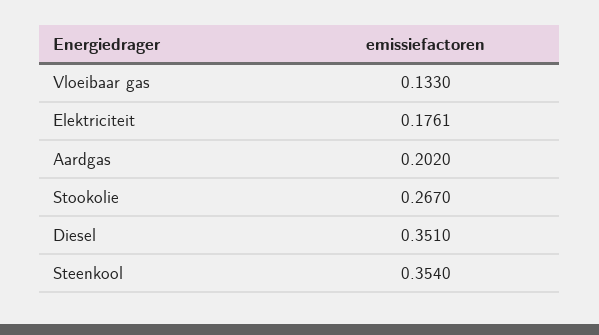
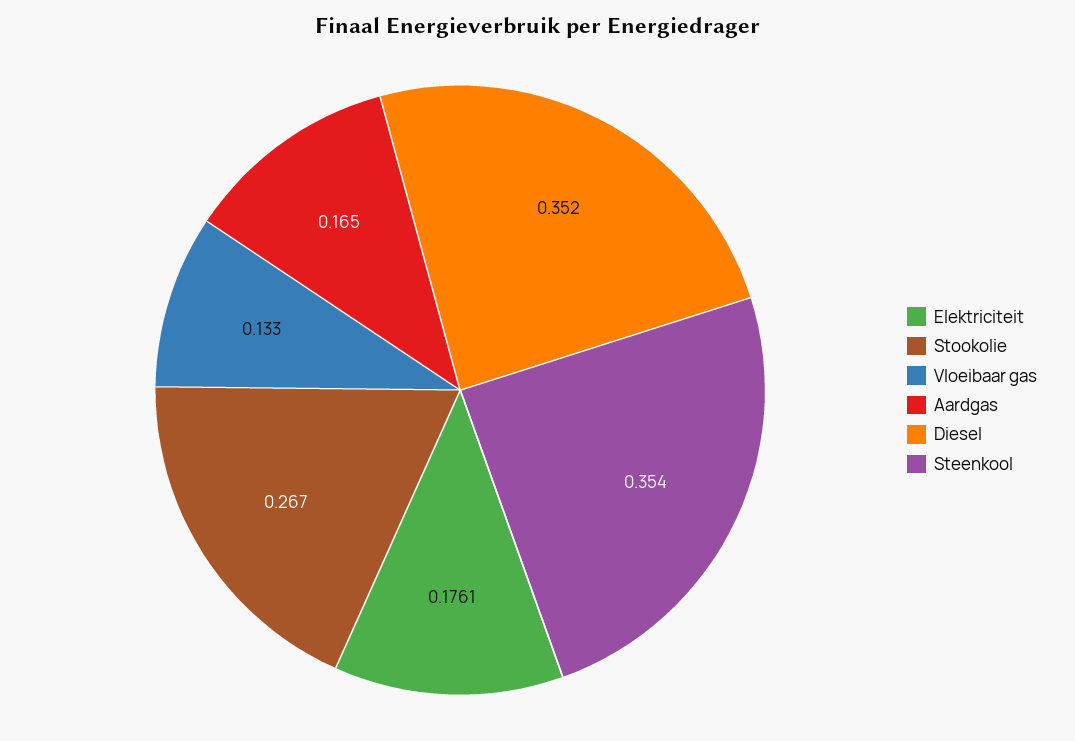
  {
    "Vloeibaar gas": 0.133,
    "Elektriciteit": 0.1761,
-   "Aardgas": 0.202,
+   "Aardgas": 0.165,
    "Stookolie": 0.267,
-   "Diesel": 0.351,
+   "Diesel": 0.352,
    "Steenkool": 0.354
  }

